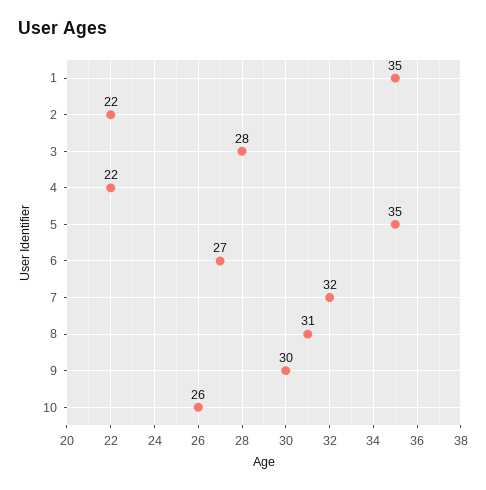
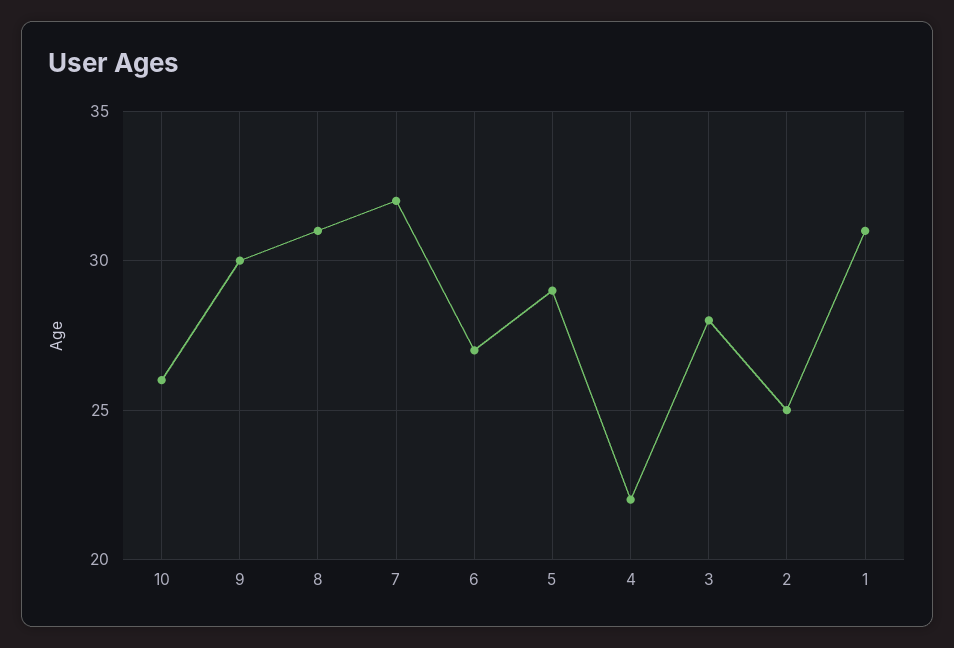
  {
-   "1": 35,
+   "1": 31,
-   "2": 22,
+   "2": 25,
    "3": 28,
    "4": 22,
-   "5": 35,
+   "5": 29,
    "6": 27,
    "7": 32,
    "8": 31,
    "9": 30,
    "10": 26
  }

